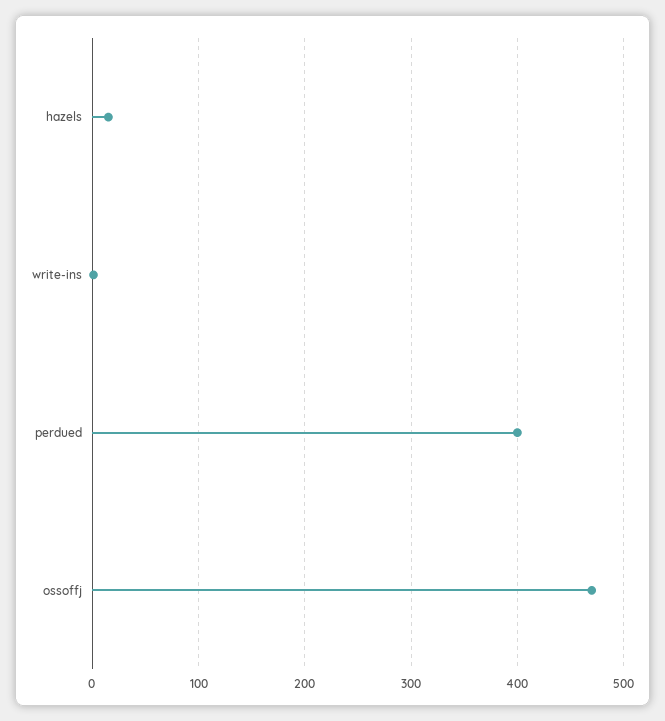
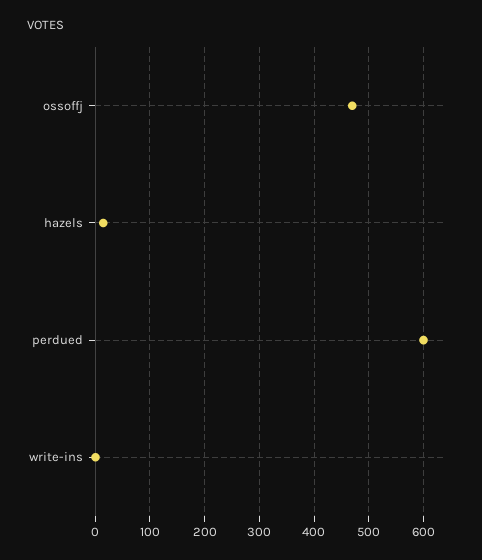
  {
    "hazels": 20,
    "write-ins": 0,
-   "perdued": 400,
+   "perdued": 600,
    "ossoffj": 470
  }

